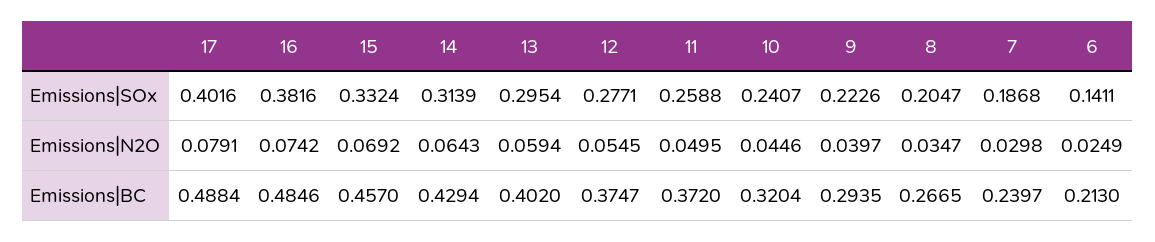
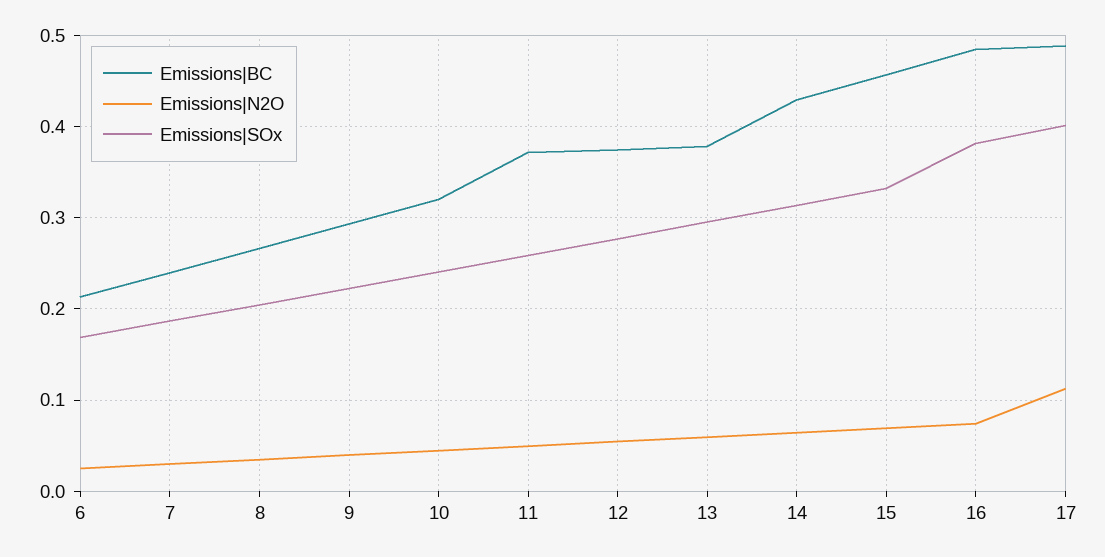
  {
    "Emissions|SOx": {
      "17": 0.4016,
      "16": 0.3816,
      "15": 0.3324,
      "14": 0.3139,
      "13": 0.2954,
      "12": 0.2771,
      "11": 0.2588,
      "10": 0.2407,
      "9": 0.2226,
      "8": 0.2047,
      "7": 0.1868,
-     "6": 0.1411
+     "6": 0.17
    },
    "Emissions|N2O": {
-     "17": 0.0791,
+     "17": 0.11,
      "16": 0.0742,
      "15": 0.0692,
      "14": 0.0643,
      "13": 0.0594,
      "12": 0.0545,
      "11": 0.0495,
      "10": 0.0446,
      "9": 0.0397,
      "8": 0.0347,
      "7": 0.0298,
      "6": 0.0249
    },
    "Emissions|BC": {
      "17": 0.4884,
      "16": 0.4846,
      "15": 0.457,
      "14": 0.4294,
-     "13": 0.402,
+     "13": 0.38,
      "12": 0.3747,
      "11": 0.372,
      "10": 0.3204,
      "9": 0.2935,
      "8": 0.2665,
      "7": 0.2397,
      "6": 0.213
    }
  }

